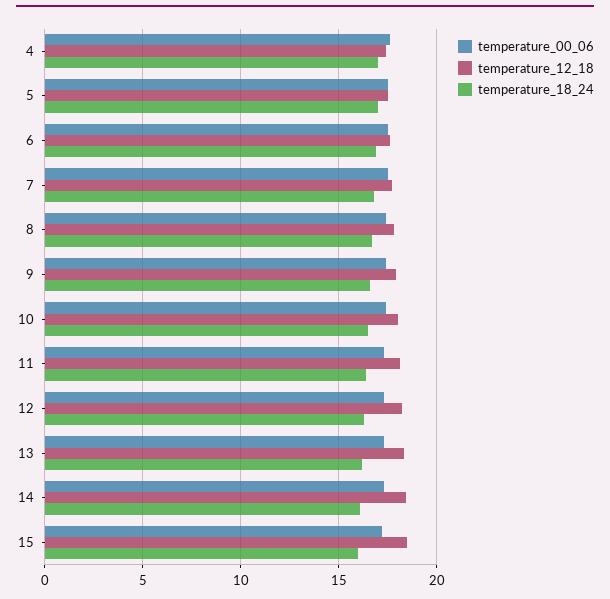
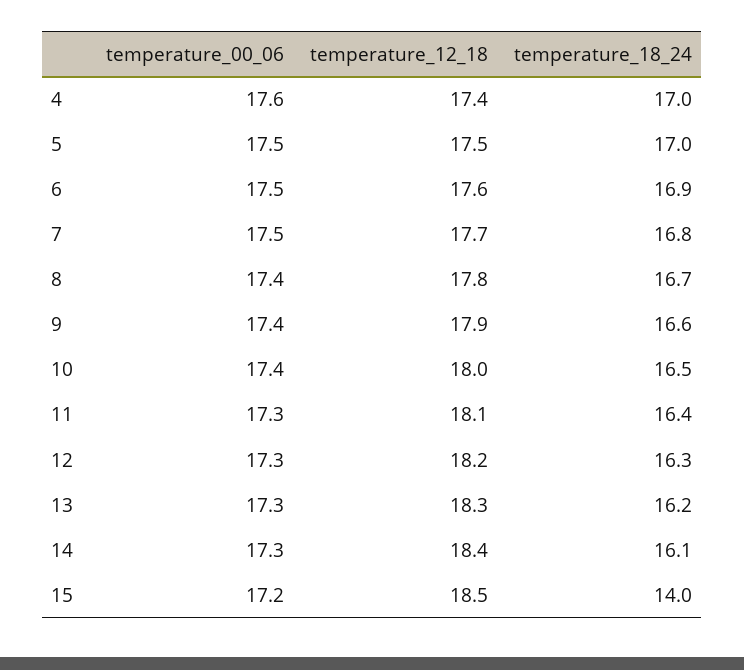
  {
    "temperature_00_06": {
      "4": 17.6,
      "5": 17.5,
      "6": 17.5,
      "7": 17.5,
      "8": 17.4,
      "9": 17.4,
      "10": 17.4,
      "11": 17.3,
      "12": 17.3,
      "13": 17.3,
      "14": 17.3,
      "15": 17.2
    },
    "temperature_12_18": {
      "4": 17.4,
      "5": 17.5,
      "6": 17.6,
      "7": 17.7,
      "8": 17.8,
      "9": 17.9,
      "10": 18,
      "11": 18.1,
      "12": 18.2,
      "13": 18.3,
      "14": 18.4,
      "15": 18.5
    },
    "temperature_18_24": {
      "4": 17,
      "5": 17,
      "6": 16.9,
      "7": 16.8,
      "8": 16.7,
      "9": 16.6,
      "10": 16.5,
      "11": 16.4,
      "12": 16.3,
      "13": 16.2,
      "14": 16.1,
-     "15": 16
+     "15": 14
    }
  }

